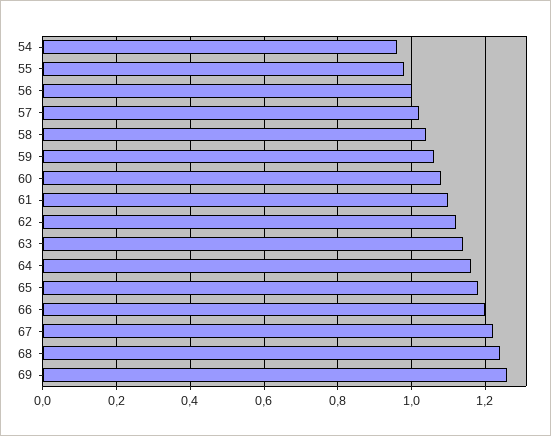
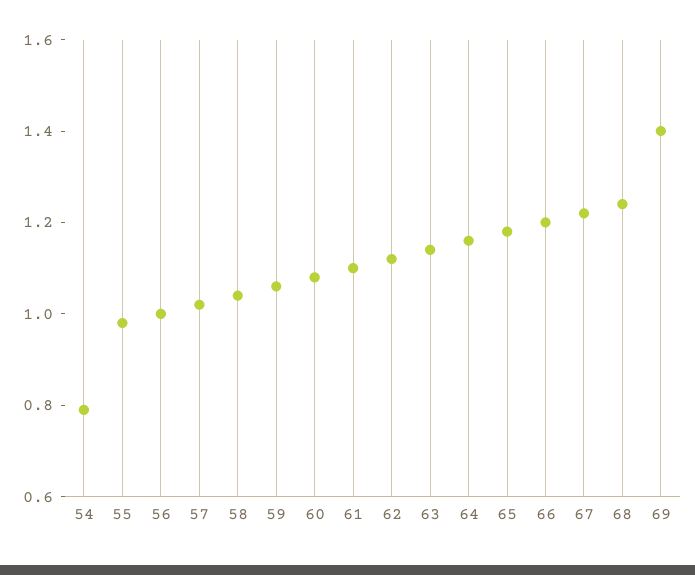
  {
-   "54": 0.95,
+   "54": 0.8,
    "55": 1,
    "56": 1,
    "57": 1,
    "58": 1.05,
    "59": 1.05,
    "60": 1.1,
    "61": 1.1,
    "62": 1.1,
    "63": 1.15,
    "64": 1.15,
    "65": 1.2,
    "66": 1.2,
    "67": 1.2,
    "68": 1.25,
-   "69": 1.25
+   "69": 1.4
  }

